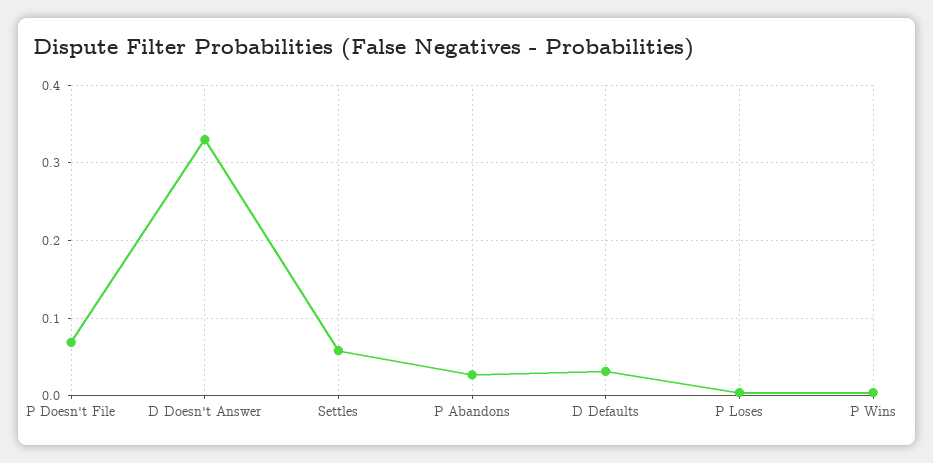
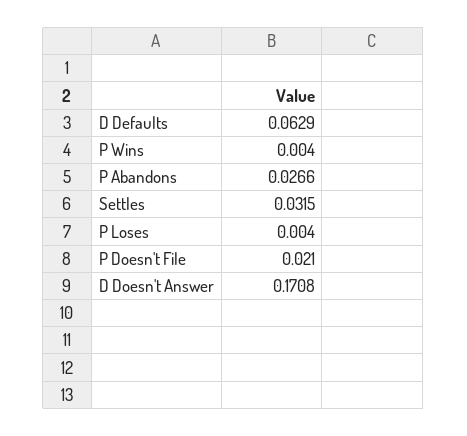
  {
-   "P Doesn't File": 0.07,
+   "P Doesn't File": 0.021,
-   "D Doesn't Answer": 0.33,
+   "D Doesn't Answer": 0.1708,
-   "Settles": 0.06,
+   "Settles": 0.0315,
    "P Abandons": 0.0266,
-   "D Defaults": 0.03,
+   "D Defaults": 0.0629,
    "P Loses": 0.004,
    "P Wins": 0.004
  }

